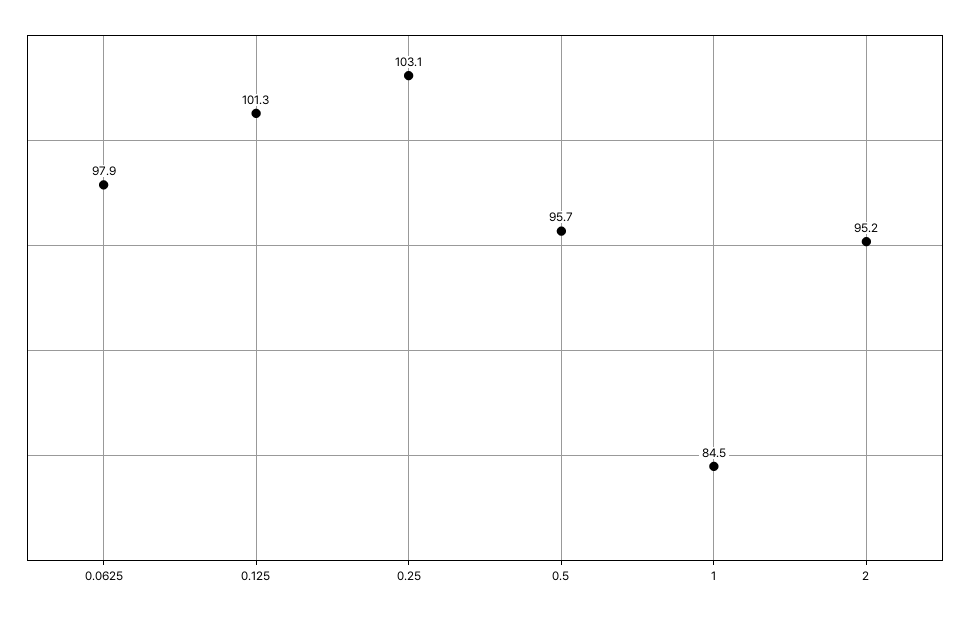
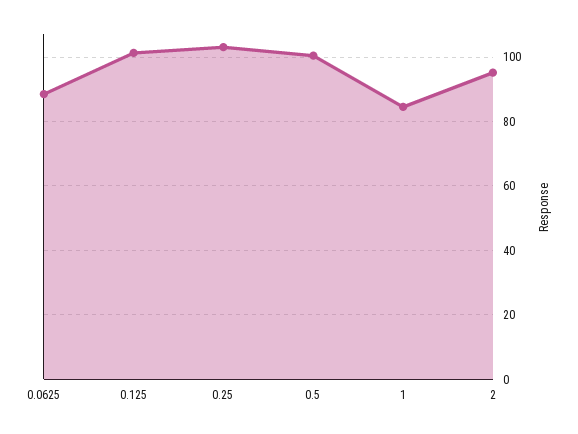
  {
-   "0.0625": 97.9,
+   "0.0625": 88,
    "0.125": 101.3,
    "0.25": 103.1,
-   "0.5": 95.7,
+   "0.5": 100,
    "1": 84.5,
    "2": 95.2
  }

